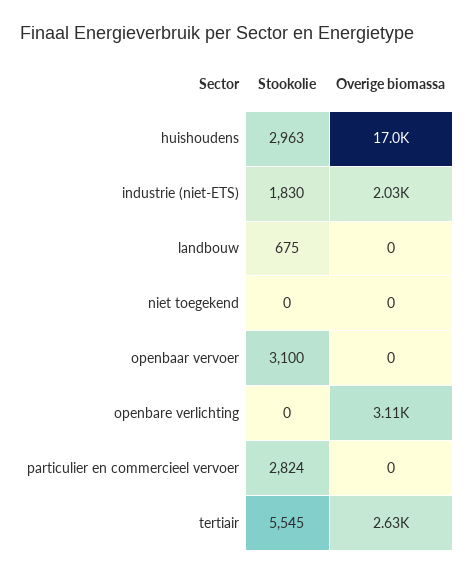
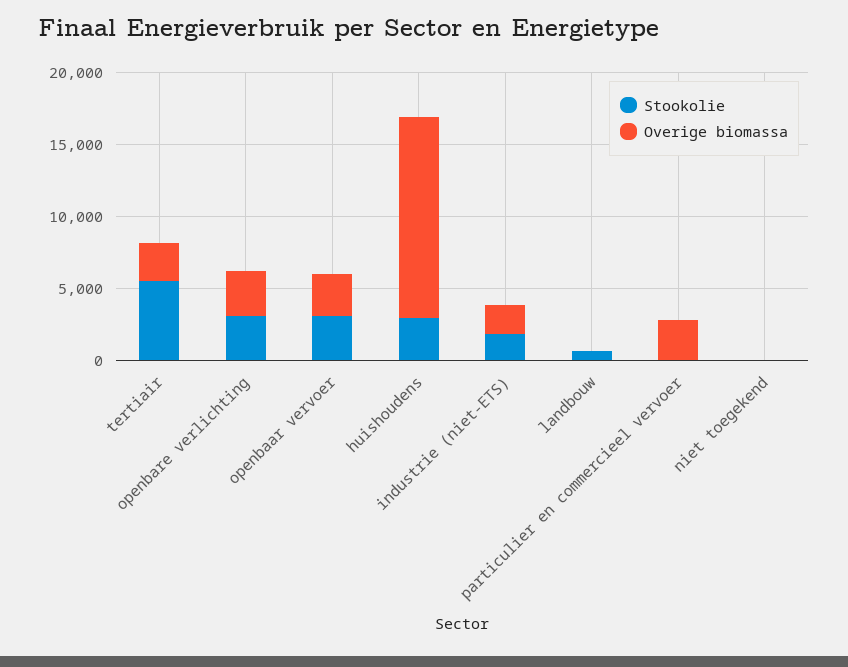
  {
    "Stookolie": {
      "huishoudens": 2963,
      "industrie (niet-ETS)": 1830,
      "landbouw": 675,
      "niet toegekend": 0,
      "openbaar vervoer": 3100,
-     "openbare verlichting": 0,
+     "openbare verlichting": 3000,
-     "particulier en commercieel vervoer": 2824,
+     "particulier en commercieel vervoer": 0,
      "tertiair": 5545
    },
    "Overige biomassa": {
-     "huishoudens": 17000,
+     "huishoudens": 14000,
      "industrie (niet-ETS)": 2030,
      "landbouw": 0,
      "niet toegekend": 0,
-     "openbaar vervoer": 0,
+     "openbaar vervoer": 3000,
      "openbare verlichting": 3110,
-     "particulier en commercieel vervoer": 0,
+     "particulier en commercieel vervoer": 3000,
      "tertiair": 2630
    }
  }

